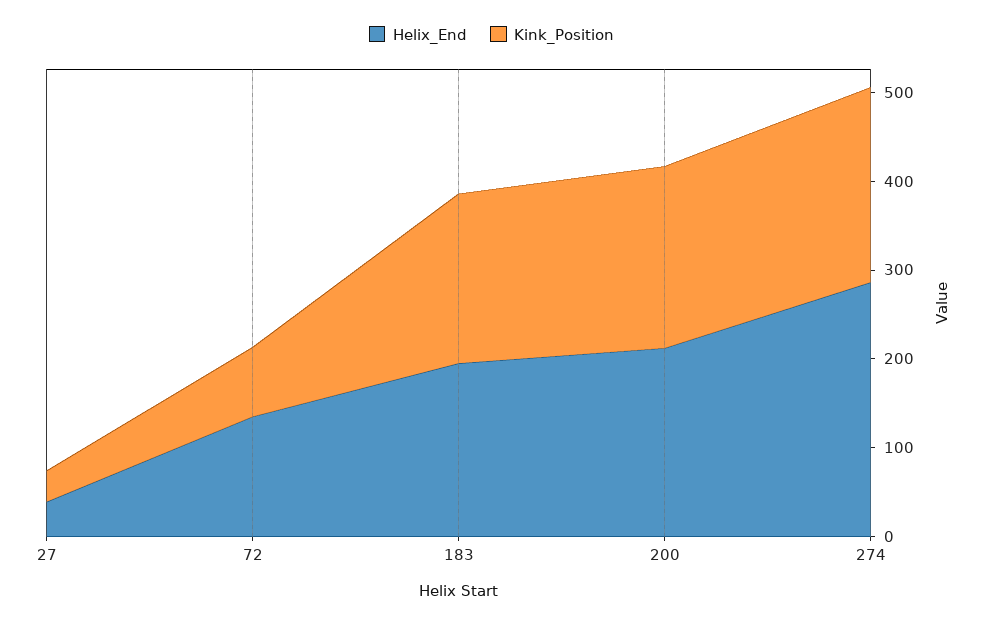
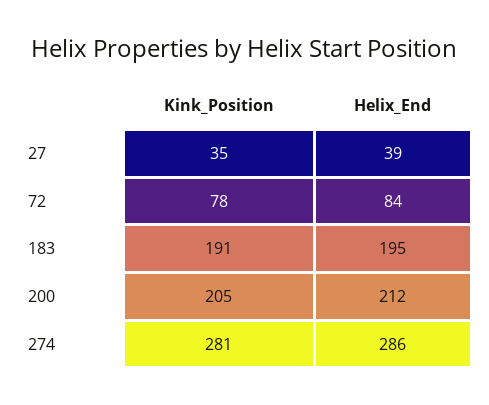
  {
    "Helix_End": {
      "27": 39,
-     "72": 140,
+     "72": 84,
      "183": 195,
      "200": 212,
      "274": 286
    },
    "Kink_Position": {
      "27": 35,
      "72": 78,
      "183": 191,
      "200": 205,
-     "274": 220
+     "274": 281
    }
  }

